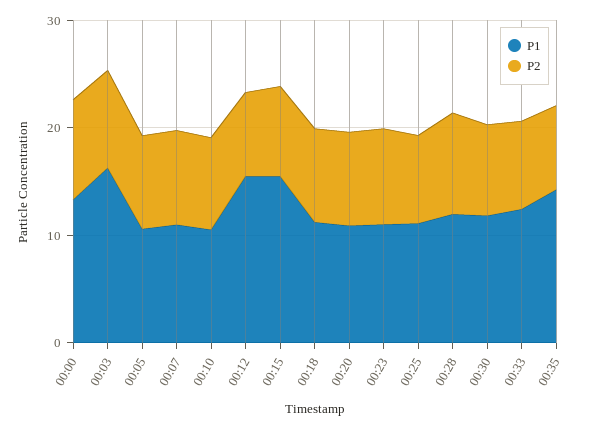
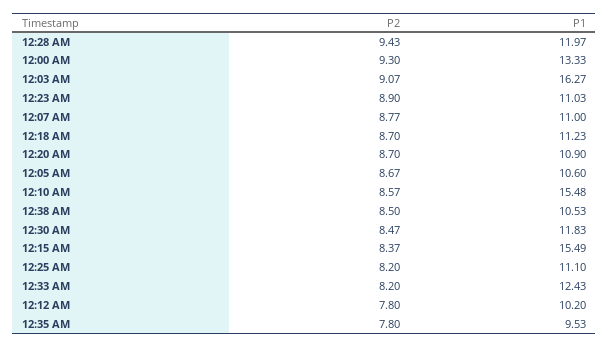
  {
    "P1": {
      "00:00": 13.33,
      "00:03": 16.27,
      "00:05": 10.6,
      "00:07": 11,
-     "00:10": 10,
+     "00:10": 15.48,
-     "00:12": 16,
+     "00:12": 10.2,
      "00:15": 15.49,
      "00:18": 11.23,
      "00:20": 10.9,
      "00:23": 11.03,
      "00:25": 11.1,
      "00:28": 11.97,
      "00:30": 11.83,
      "00:33": 12.43,
-     "00:35": 14
+     "00:35": 9.53,
+     "12:38 AM": 10.53
    },
    "P2": {
      "00:00": 9.3,
      "00:03": 9.07,
      "00:05": 8.67,
      "00:07": 8.77,
      "00:10": 8.57,
      "00:12": 7.8,
      "00:15": 8.37,
      "00:18": 8.7,
      "00:20": 8.7,
      "00:23": 8.9,
      "00:25": 8.2,
      "00:28": 9.43,
      "00:30": 8.47,
      "00:33": 8.2,
-     "00:35": 7.8
+     "00:35": 7.8,
+     "12:38 AM": 8.5
    }
  }

